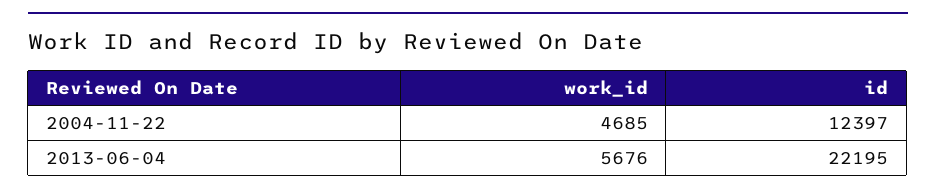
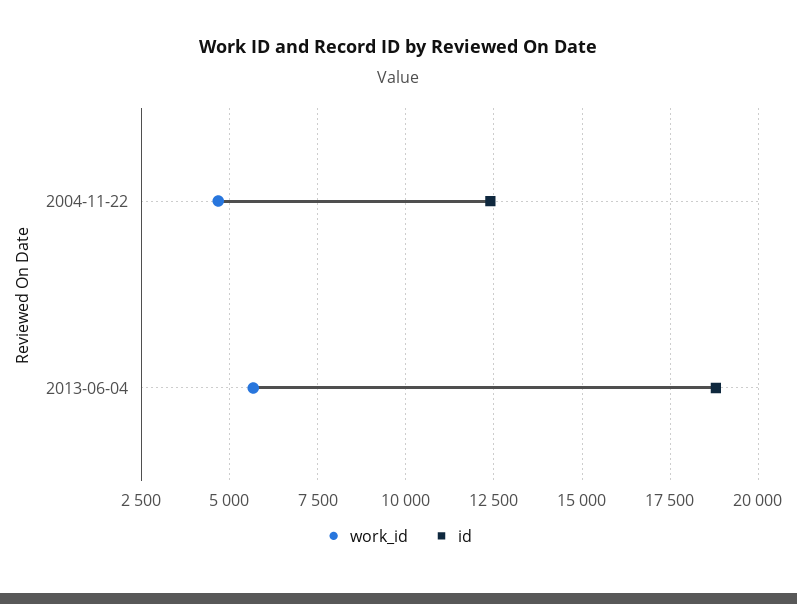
  {
    "work_id": {
      "2004-11-22": 4685,
      "2013-06-04": 5676
    },
    "id": {
      "2004-11-22": 12397,
-     "2013-06-04": 22195
+     "2013-06-04": 18750
    }
  }

